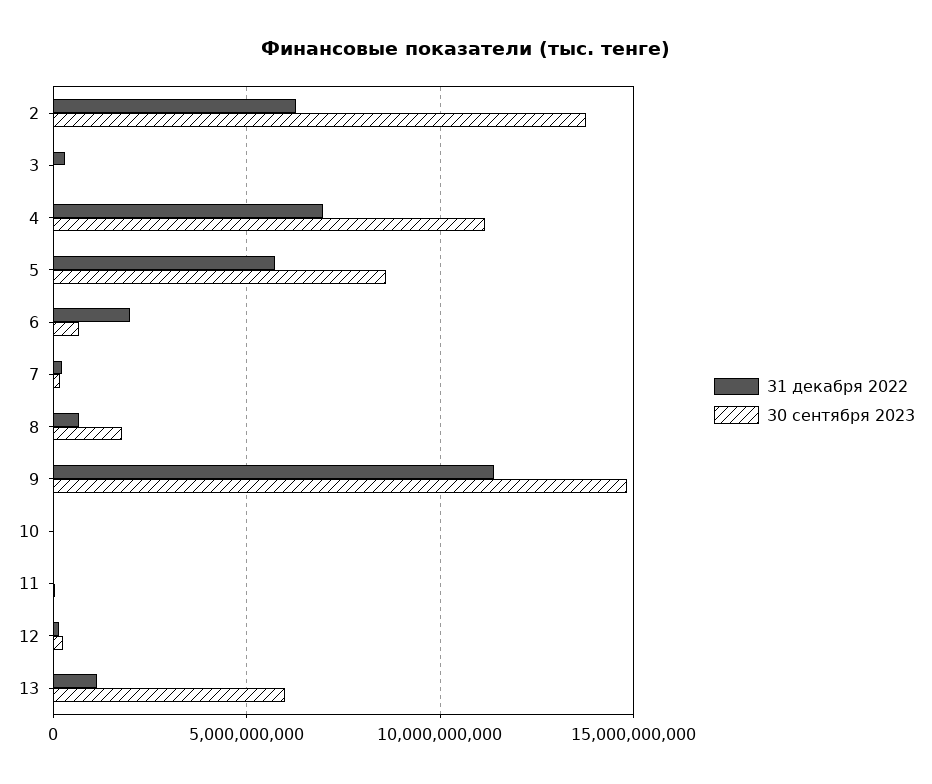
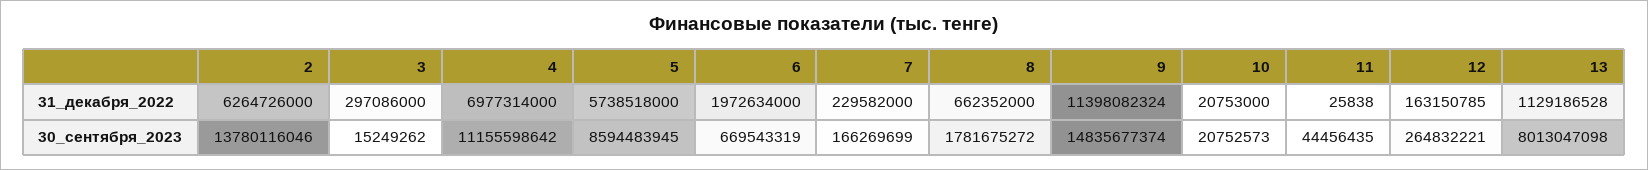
  {
    "31 декабря 2022": {
      "2": 6264726000,
      "3": 297086000,
      "4": 6977314000,
      "5": 5738518000,
      "6": 1972634000,
      "7": 229582000,
      "8": 662352000,
      "9": 11398082324,
      "10": 20753000,
      "11": 25838,
      "12": 163150785,
      "13": 1129186528
    },
    "30 сентября 2023": {
      "2": 13780116046,
      "3": 15249262,
      "4": 11155598642,
      "5": 8594483945,
      "6": 669543319,
      "7": 166269699,
      "8": 1781675272,
      "9": 14835677374,
      "10": 20752573,
      "11": 44456435,
      "12": 264832221,
-     "13": 6000000000
+     "13": 8013047098
    }
  }

